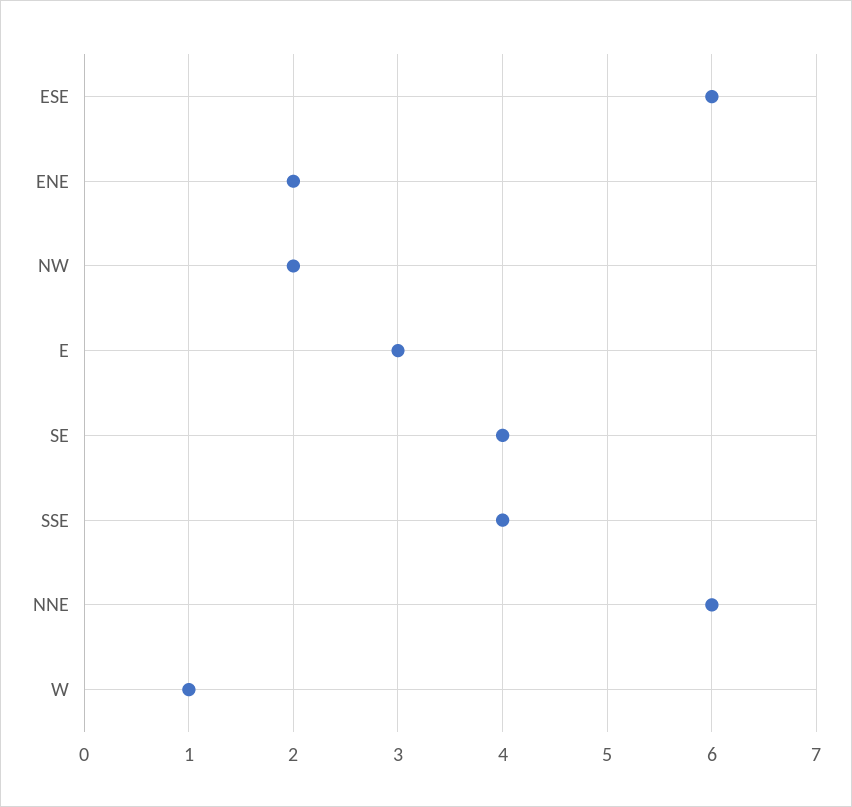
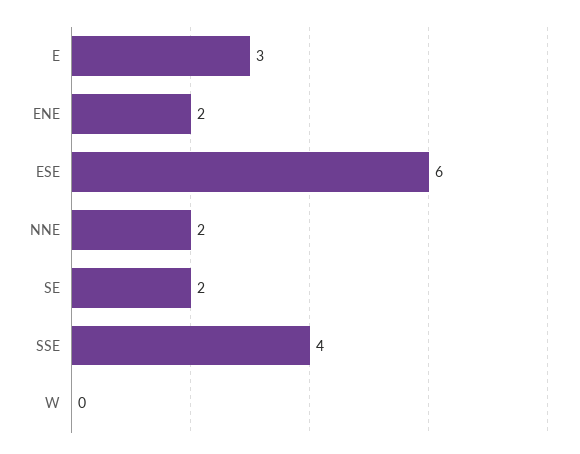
  {
    "ESE": 6,
    "ENE": 2,
-   "NW": 2,
    "E": 3,
-   "SE": 4,
+   "SE": 2,
    "SSE": 4,
-   "NNE": 6,
+   "NNE": 2,
-   "W": 1
+   "W": 0
  }

